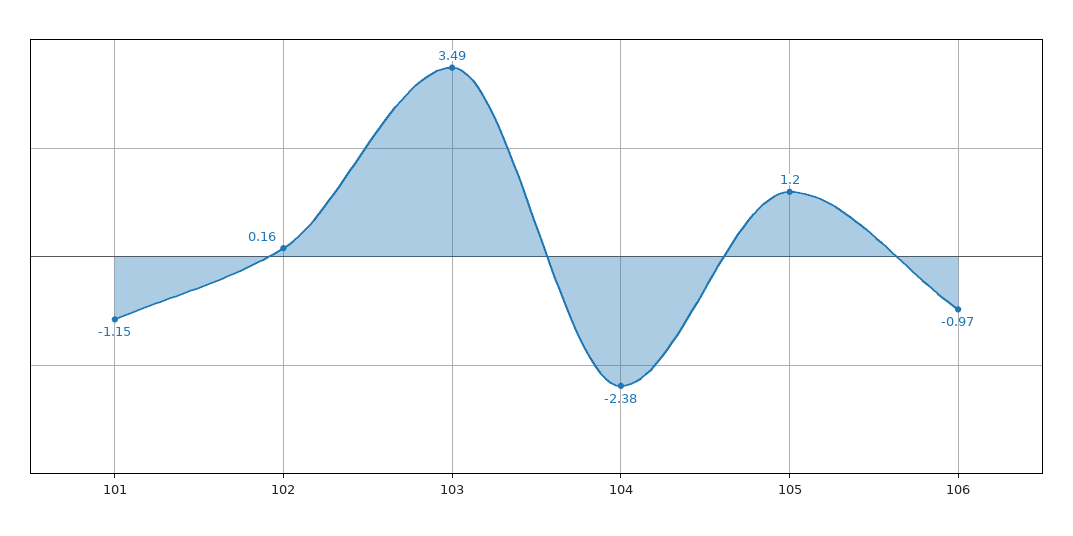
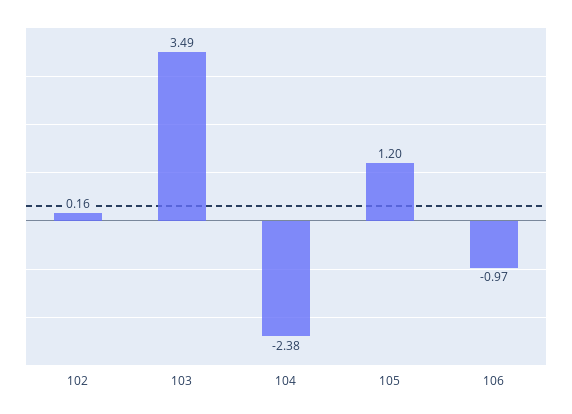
  {
-   "101": -1.15,
    "102": 0.16,
    "103": 3.49,
    "104": -2.38,
    "105": 1.2,
    "106": -0.97
  }

